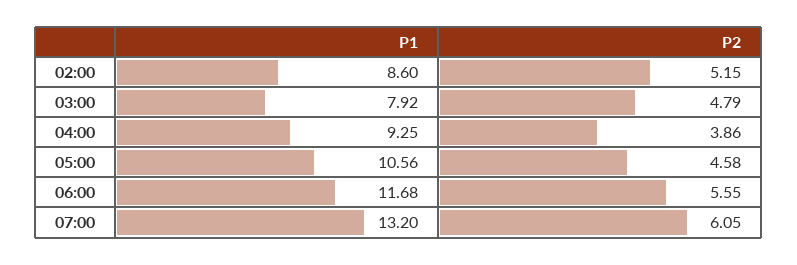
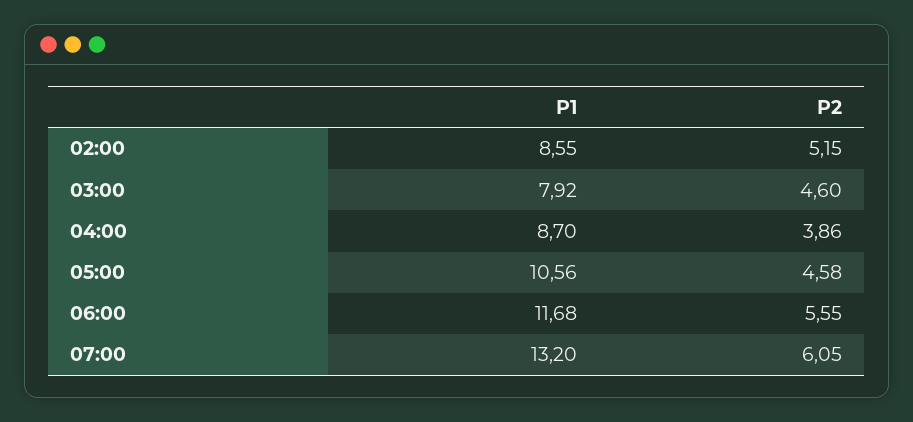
  {
    "P1": {
-     "02:00": 8.6,
+     "02:00": 8.55,
      "03:00": 7.92,
-     "04:00": 9.25,
+     "04:00": 8.7,
      "05:00": 10.56,
      "06:00": 11.68,
      "07:00": 13.2
    },
    "P2": {
      "02:00": 5.15,
-     "03:00": 4.79,
+     "03:00": 4.6,
      "04:00": 3.86,
      "05:00": 4.58,
      "06:00": 5.55,
      "07:00": 6.05
    }
  }

